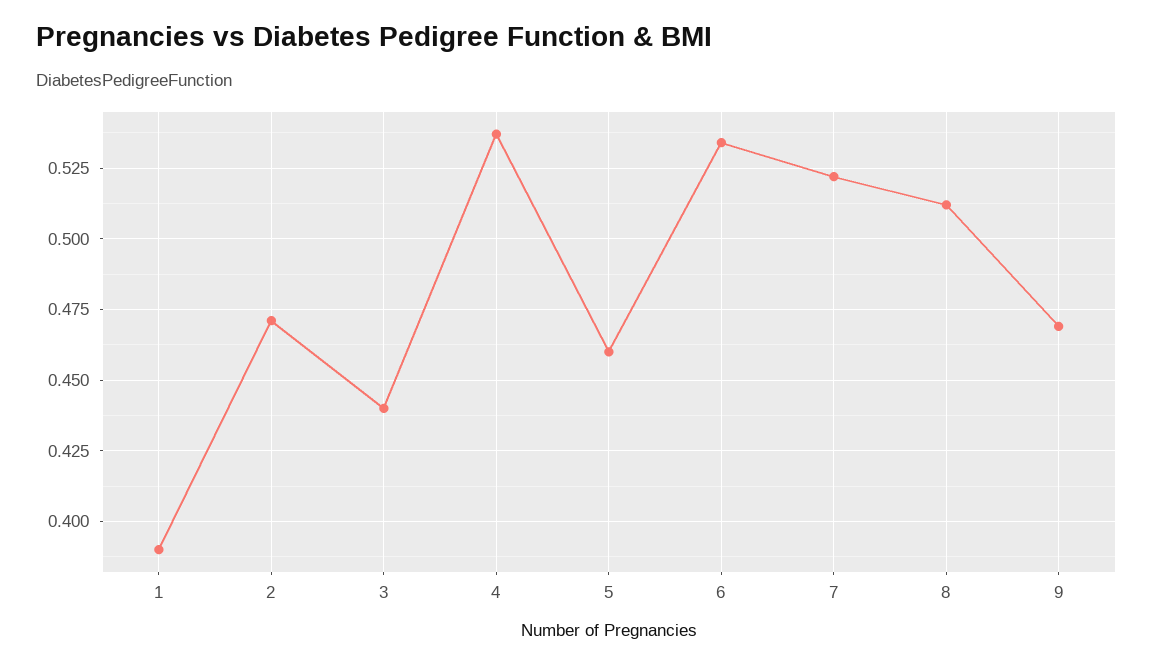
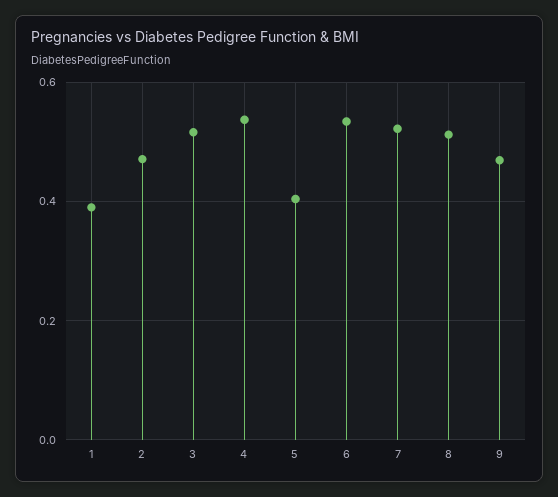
  {
    "1": 0.39,
    "2": 0.47,
-   "3": 0.44,
+   "3": 0.52,
    "4": 0.535,
-   "5": 0.46,
+   "5": 0.4,
    "6": 0.535,
    "7": 0.52,
    "8": 0.51,
    "9": 0.47
  }

